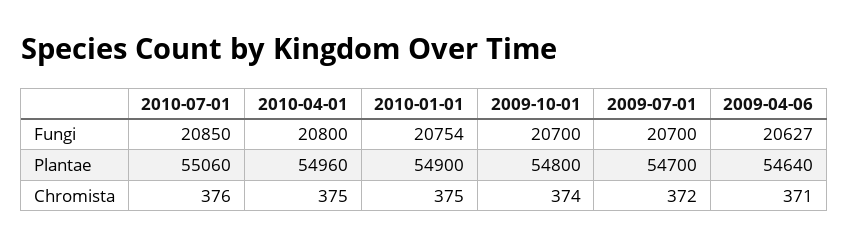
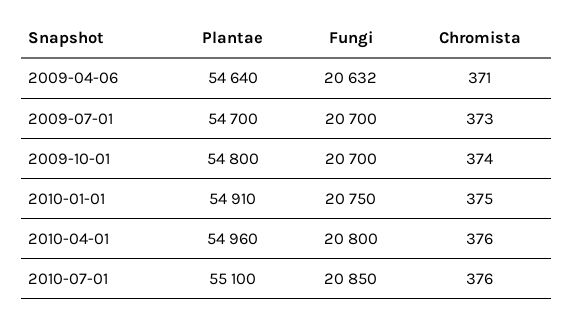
  {
    "2010-07-01": {
      "Fungi": 20850,
-     "Plantae": 55060,
+     "Plantae": 55100,
      "Chromista": 376
    },
    "2010-04-01": {
      "Fungi": 20800,
      "Plantae": 54960,
-     "Chromista": 375
+     "Chromista": 376
    },
    "2010-01-01": {
-     "Fungi": 20754,
+     "Fungi": 20750,
-     "Plantae": 54900,
+     "Plantae": 54910,
      "Chromista": 375
    },
    "2009-10-01": {
      "Fungi": 20700,
      "Plantae": 54800,
      "Chromista": 374
    },
    "2009-07-01": {
      "Fungi": 20700,
      "Plantae": 54700,
-     "Chromista": 372
+     "Chromista": 373
    },
    "2009-04-06": {
-     "Fungi": 20627,
+     "Fungi": 20632,
      "Plantae": 54640,
      "Chromista": 371
    }
  }

